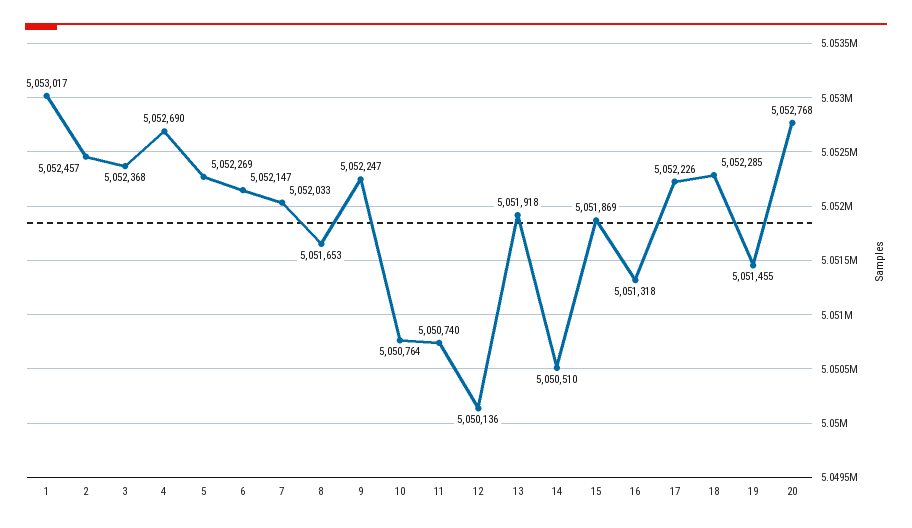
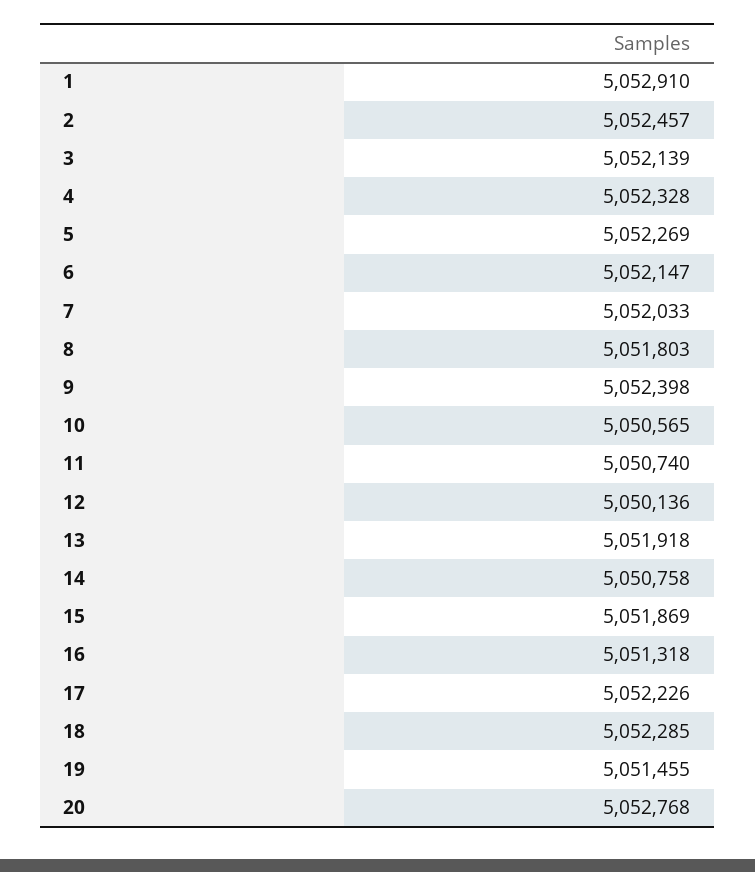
  {
-   "1": 5053017,
+   "1": 5052910,
    "2": 5052457,
-   "3": 5052368,
+   "3": 5052139,
-   "4": 5052690,
+   "4": 5052328,
    "5": 5052269,
    "6": 5052147,
    "7": 5052033,
-   "8": 5051653,
+   "8": 5051803,
-   "9": 5052247,
+   "9": 5052398,
-   "10": 5050764,
+   "10": 5050565,
    "11": 5050740,
    "12": 5050136,
    "13": 5051918,
-   "14": 5050510,
+   "14": 5050758,
    "15": 5051869,
    "16": 5051318,
    "17": 5052226,
    "18": 5052285,
    "19": 5051455,
    "20": 5052768
  }

